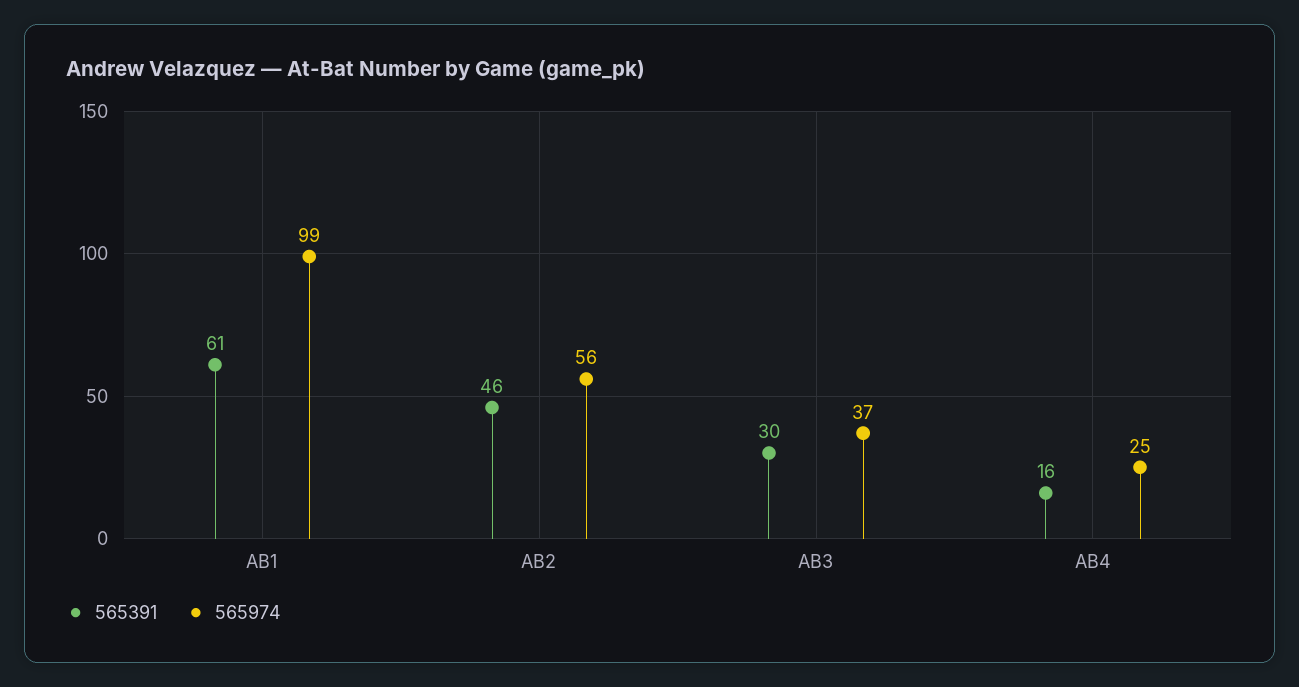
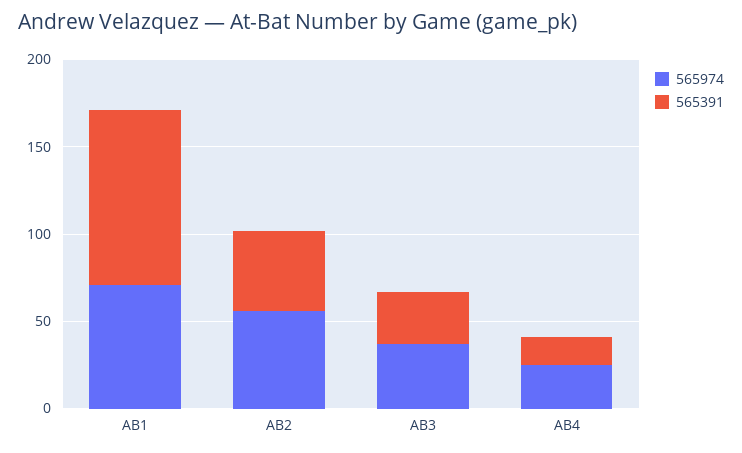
  {
    "565391": {
-     "AB1": 61,
+     "AB1": 100,
      "AB2": 46,
      "AB3": 30,
      "AB4": 16
    },
    "565974": {
-     "AB1": 99,
+     "AB1": 70,
      "AB2": 56,
      "AB3": 37,
      "AB4": 25
    }
  }

